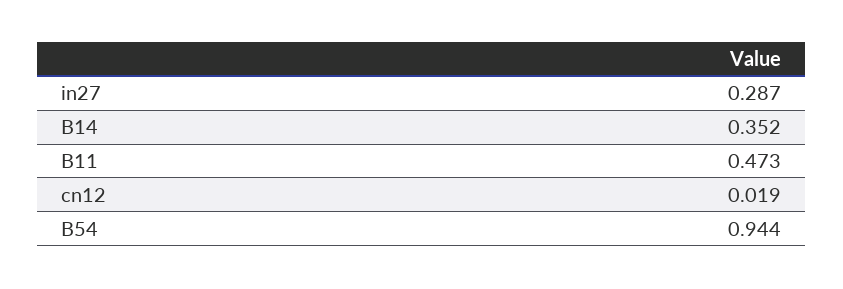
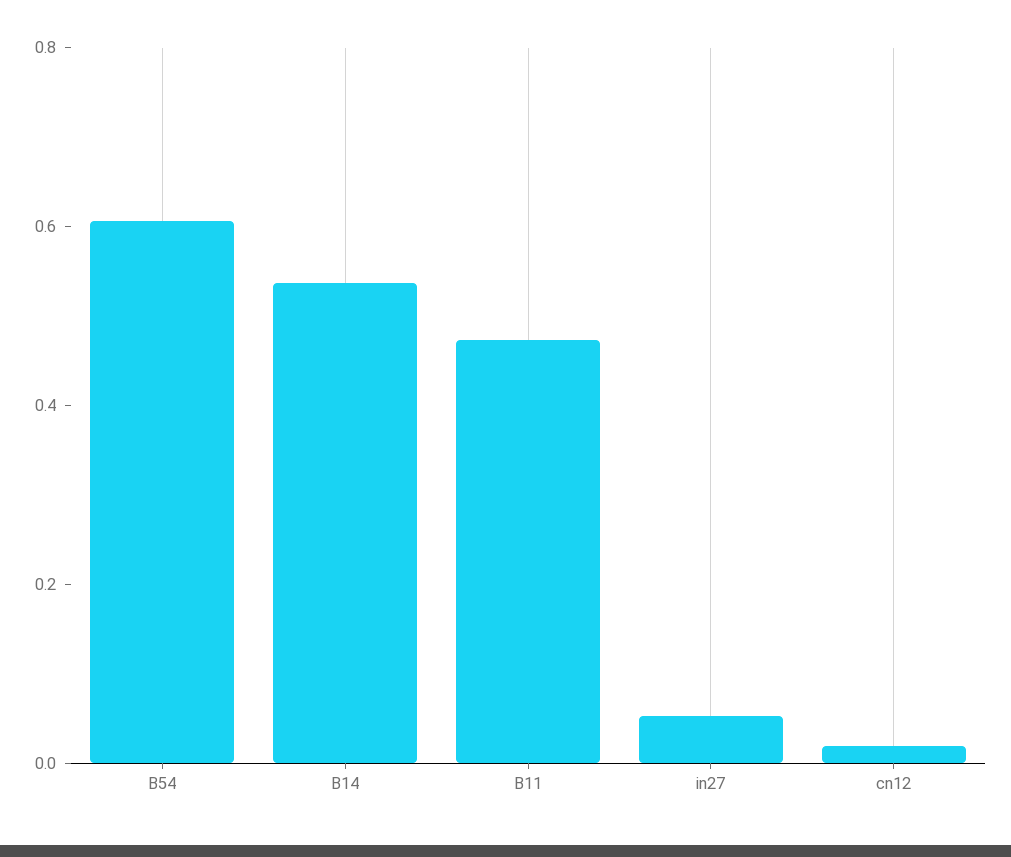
  {
-   "in27": 0.287,
+   "in27": 0.05,
-   "B14": 0.352,
+   "B14": 0.55,
    "B11": 0.473,
    "cn12": 0.019,
-   "B54": 0.944
+   "B54": 0.6
  }

